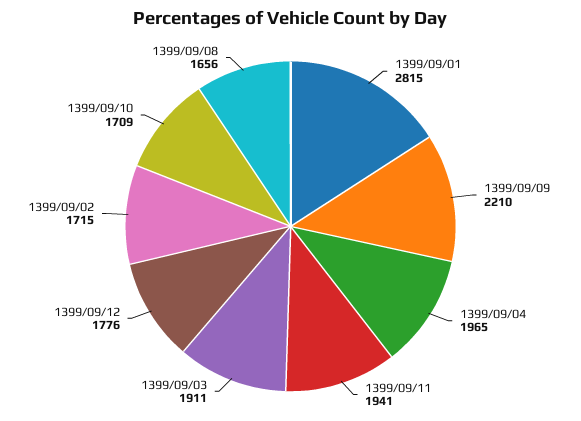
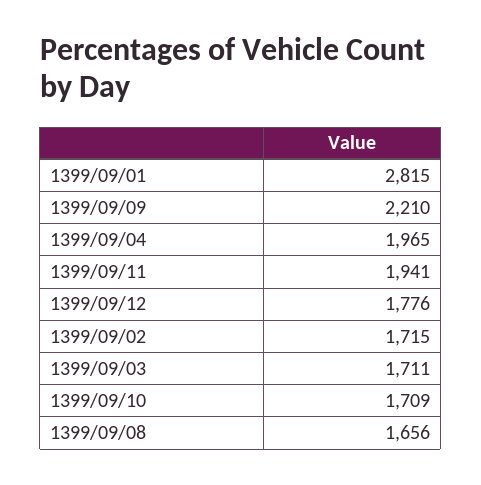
  {
    "1399/09/01": 2815,
    "1399/09/09": 2210,
    "1399/09/04": 1965,
    "1399/09/11": 1941,
-   "1399/09/03": 1911,
+   "1399/09/03": 1711,
    "1399/09/12": 1776,
    "1399/09/02": 1715,
    "1399/09/10": 1709,
    "1399/09/08": 1656
  }

